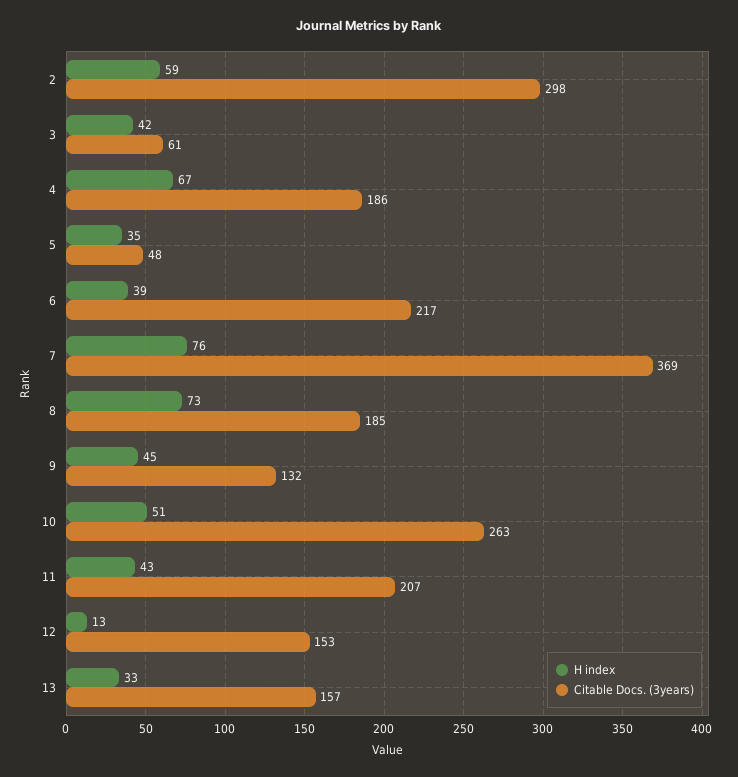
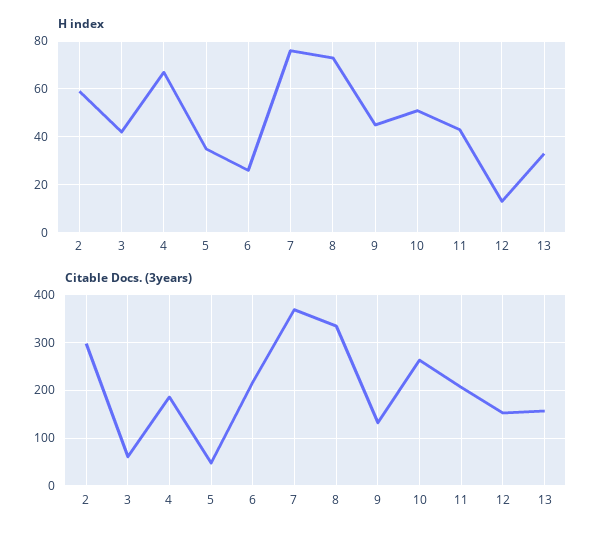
  {
    "H index": {
      "2": 59,
      "3": 42,
      "4": 67,
      "5": 35,
-     "6": 39,
+     "6": 25,
      "7": 76,
      "8": 73,
      "9": 45,
      "10": 51,
      "11": 43,
      "12": 13,
      "13": 33
    },
    "Citable Docs. (3years)": {
      "2": 298,
      "3": 61,
      "4": 186,
      "5": 48,
      "6": 217,
      "7": 369,
-     "8": 185,
+     "8": 340,
      "9": 132,
      "10": 263,
      "11": 207,
      "12": 153,
      "13": 157
    }
  }

